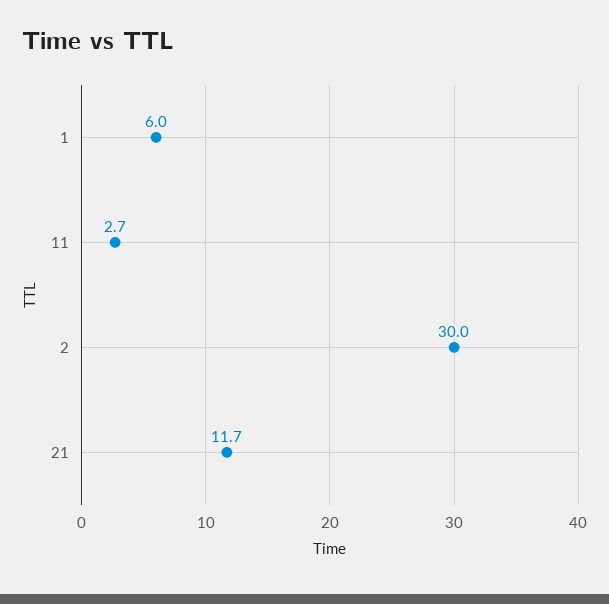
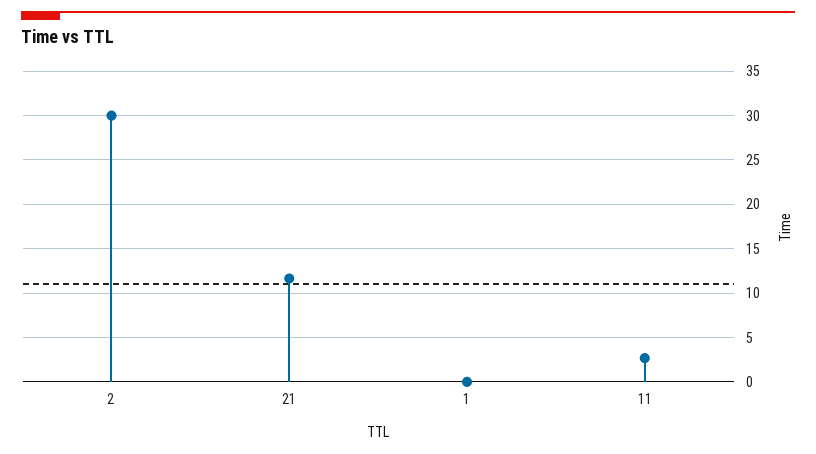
  {
-   "1": 6,
+   "1": 0,
    "11": 2.7,
    "2": 30,
    "21": 11.7
  }

